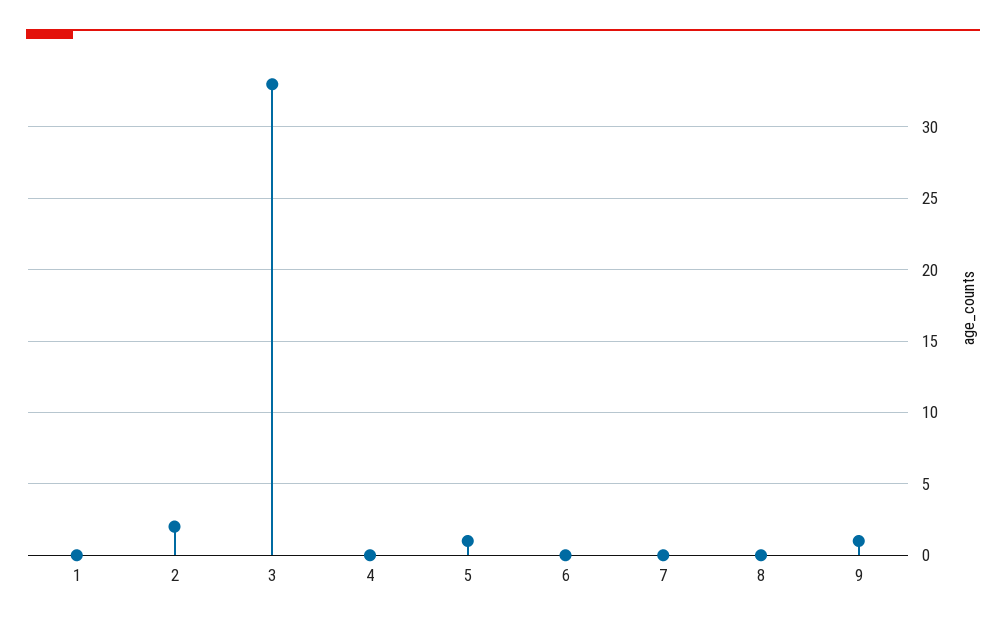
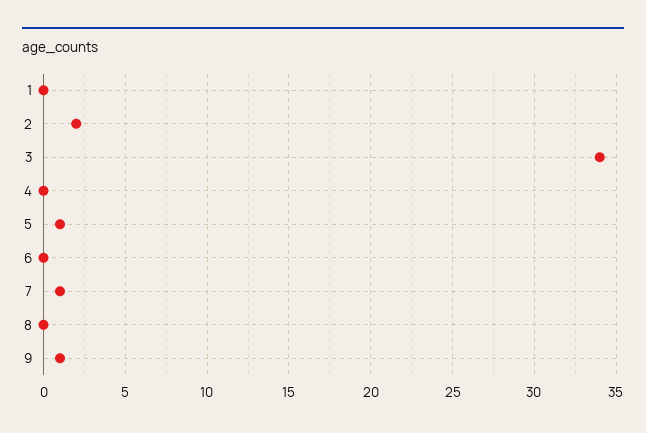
  {
    "1": 0,
    "2": 2,
-   "3": 33,
+   "3": 34,
    "4": 0,
    "5": 1,
    "6": 0,
-   "7": 0,
+   "7": 1,
    "8": 0,
    "9": 1
  }

